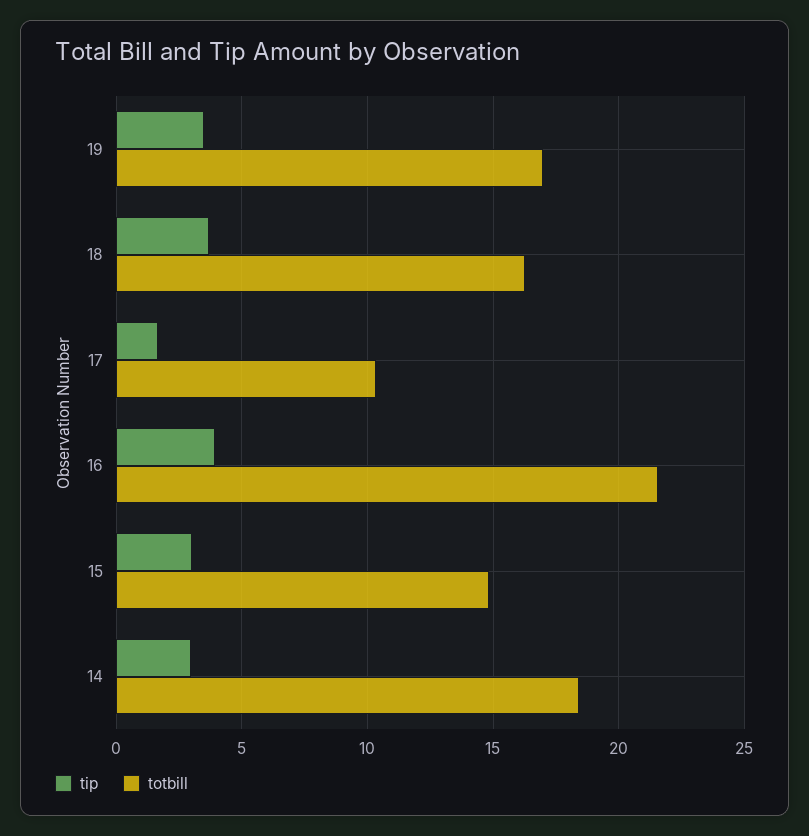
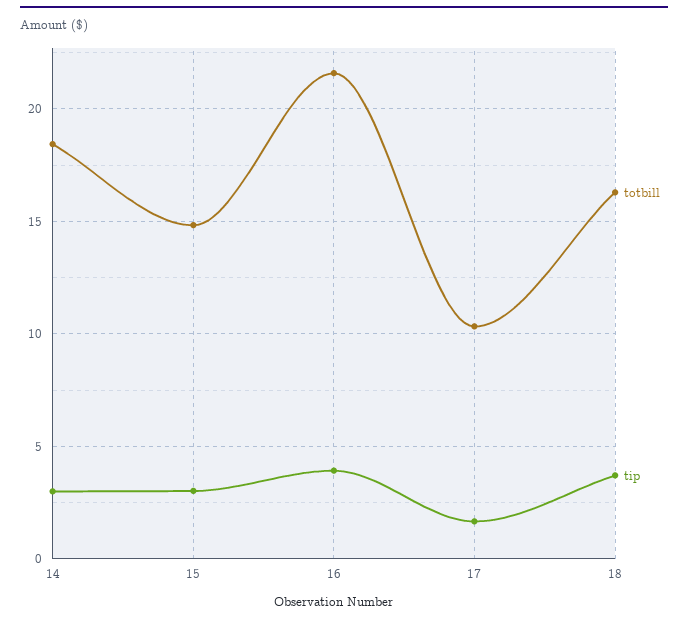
  {
    "tip": {
-     "19": 3.5,
      "18": 3.5,
      "17": 1.5,
      "16": 4,
      "15": 3,
      "14": 3
    },
    "totbill": {
-     "19": 17,
      "18": 16.5,
      "17": 10.5,
      "16": 21.5,
      "15": 15,
      "14": 18.5
    }
  }

